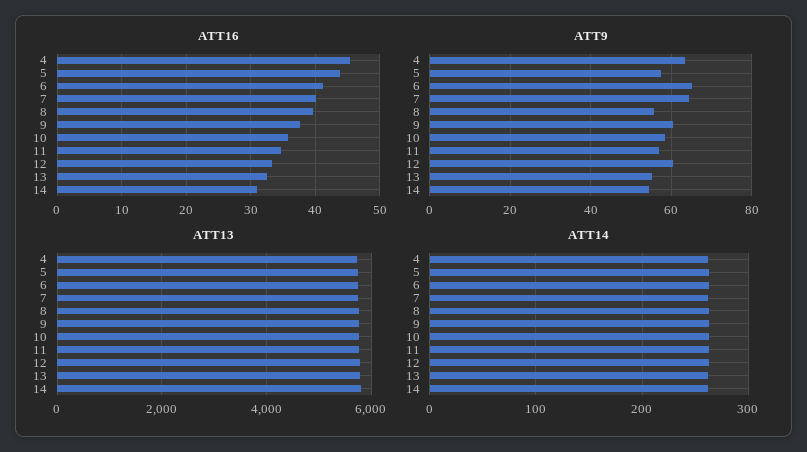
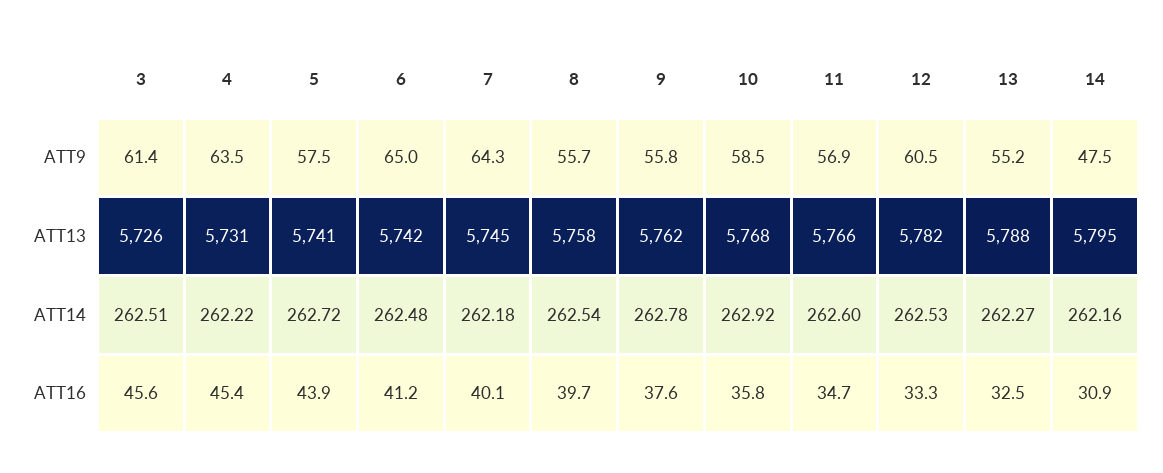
  {
    "ATT16": {
      "4": 45.4,
      "5": 43.9,
      "6": 41.2,
      "7": 40.1,
      "8": 39.7,
      "9": 37.6,
      "10": 35.8,
      "11": 34.7,
      "12": 33.3,
      "13": 32.5,
-     "14": 30.9
+     "14": 30.9,
+     "3": 45.6
    },
    "ATT9": {
      "4": 63.5,
      "5": 57.5,
      "6": 65,
      "7": 64.3,
      "8": 55.7,
-     "9": 60,
+     "9": 55.8,
      "10": 58.5,
      "11": 56.9,
      "12": 60.5,
      "13": 55.2,
-     "14": 54
+     "14": 47.5,
+     "3": 61.4
    },
    "ATT13": {
      "4": 5731,
      "5": 5741,
      "6": 5742,
      "7": 5745,
      "8": 5758,
      "9": 5762,
      "10": 5768,
      "11": 5766,
      "12": 5782,
      "13": 5788,
-     "14": 5795
+     "14": 5795,
+     "3": 5726
    },
    "ATT14": {
      "4": 262.22,
      "5": 262.72,
      "6": 262.48,
      "7": 262.18,
      "8": 262.54,
      "9": 262.78,
      "10": 262.92,
      "11": 262.6,
      "12": 262.53,
      "13": 262.27,
-     "14": 262.16
+     "14": 262.16,
+     "3": 262.51
    }
  }

